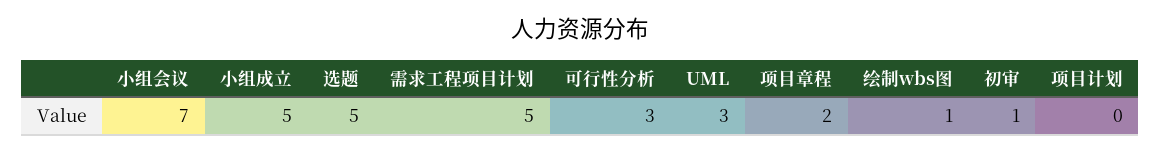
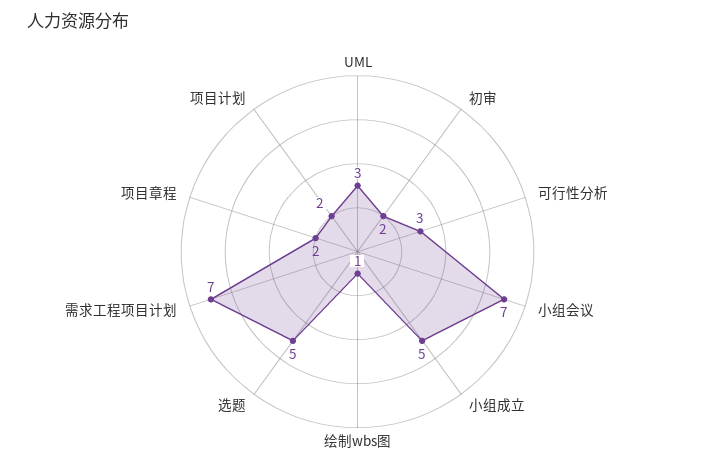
  {
    "小组会议": 7,
    "小组成立": 5,
    "选题": 5,
-   "需求工程项目计划": 5,
+   "需求工程项目计划": 7,
    "可行性分析": 3,
    "UML": 3,
    "项目章程": 2,
    "绘制wbs图": 1,
-   "初审": 1,
+   "初审": 2,
-   "项目计划": 0
+   "项目计划": 2
  }

